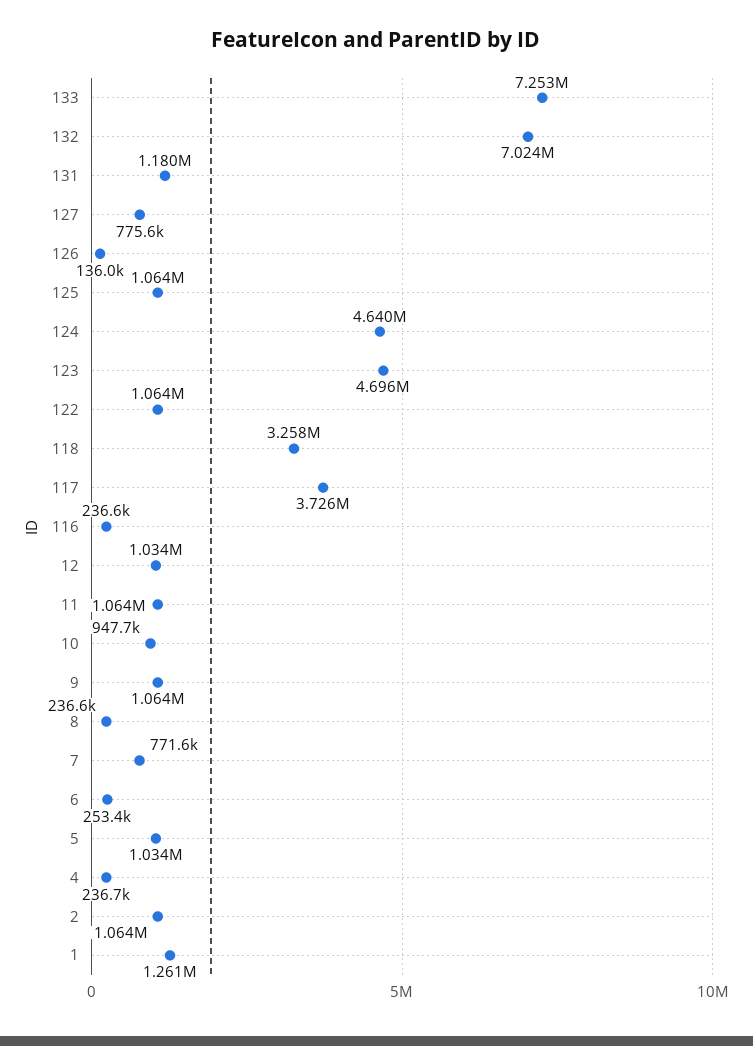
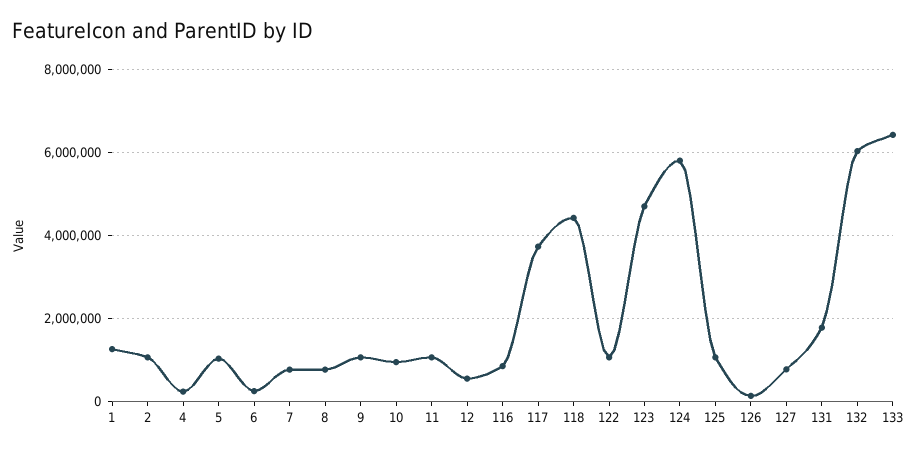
  {
-   "133": 7253000,
+   "133": 6400000,
-   "132": 7024000,
+   "132": 6000000,
-   "131": 1180000,
+   "131": 1800000,
    "127": 775600,
    "126": 136000,
    "125": 1064000,
-   "124": 4640000,
+   "124": 5800000,
    "123": 4696000,
    "122": 1064000,
-   "118": 3258000,
+   "118": 4400000,
    "117": 3726000,
-   "116": 236600,
+   "116": 800000,
-   "12": 1034000,
+   "12": 600000,
    "11": 1064000,
    "10": 947700,
    "9": 1064000,
-   "8": 236600,
+   "8": 800000,
    "7": 771600,
    "6": 253400,
    "5": 1034000,
    "4": 236700,
    "2": 1064000,
    "1": 1261000
  }

